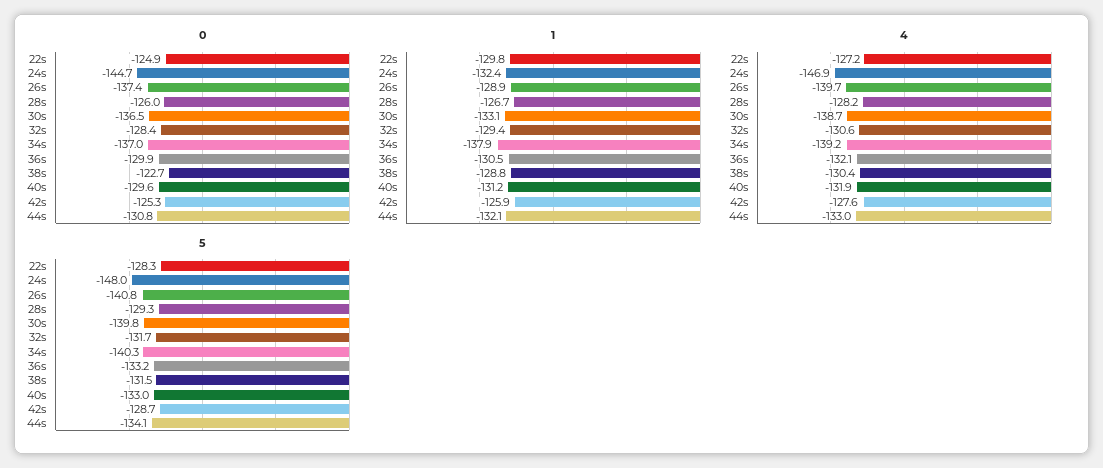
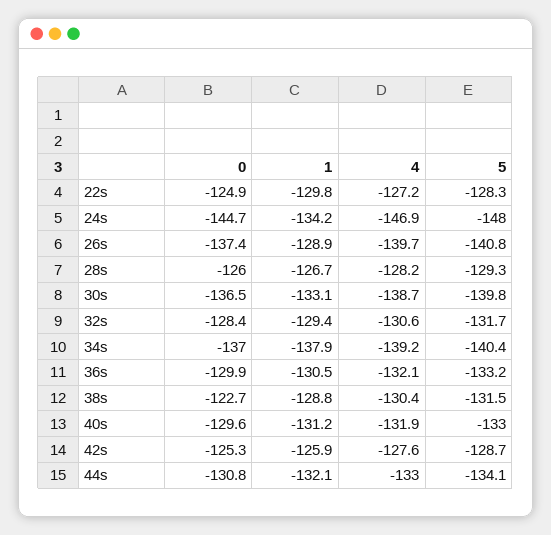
  {
    "0": {
      "22s": -124.9,
      "24s": -144.7,
      "26s": -137.4,
      "28s": -126,
      "30s": -136.5,
      "32s": -128.4,
      "34s": -137,
      "36s": -129.9,
      "38s": -122.7,
      "40s": -129.6,
      "42s": -125.3,
      "44s": -130.8
    },
    "1": {
      "22s": -129.8,
-     "24s": -132.4,
+     "24s": -134.2,
      "26s": -128.9,
      "28s": -126.7,
      "30s": -133.1,
      "32s": -129.4,
      "34s": -137.9,
      "36s": -130.5,
      "38s": -128.8,
      "40s": -131.2,
      "42s": -125.9,
      "44s": -132.1
    },
    "4": {
      "22s": -127.2,
      "24s": -146.9,
      "26s": -139.7,
      "28s": -128.2,
      "30s": -138.7,
      "32s": -130.6,
      "34s": -139.2,
      "36s": -132.1,
      "38s": -130.4,
      "40s": -131.9,
      "42s": -127.6,
      "44s": -133
    },
    "5": {
      "22s": -128.3,
      "24s": -148,
      "26s": -140.8,
      "28s": -129.3,
      "30s": -139.8,
      "32s": -131.7,
-     "34s": -140.3,
+     "34s": -140.4,
      "36s": -133.2,
      "38s": -131.5,
      "40s": -133,
      "42s": -128.7,
      "44s": -134.1
    }
  }

